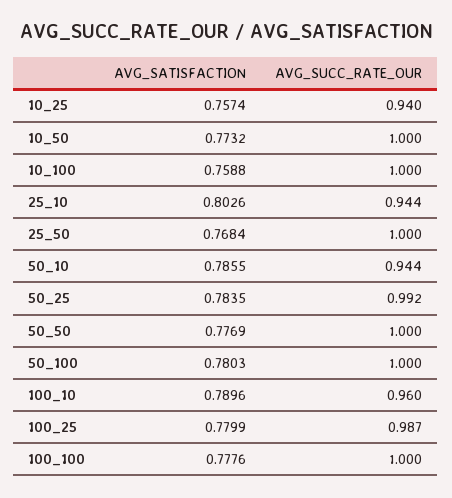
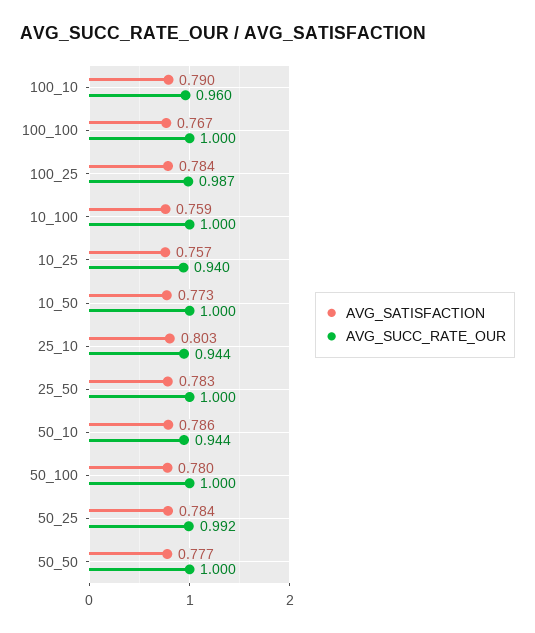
  {
    "AVG_SATISFACTION": {
      "10_25": 0.7574,
      "10_50": 0.7732,
      "10_100": 0.7588,
      "25_10": 0.8026,
-     "25_50": 0.7684,
+     "25_50": 0.783,
      "50_10": 0.7855,
      "50_25": 0.7835,
      "50_50": 0.7769,
      "50_100": 0.7803,
      "100_10": 0.7896,
-     "100_25": 0.7799,
+     "100_25": 0.784,
-     "100_100": 0.7776
+     "100_100": 0.767
    },
    "AVG_SUCC_RATE_OUR": {
      "10_25": 0.94,
      "10_50": 1,
      "10_100": 1,
      "25_10": 0.944,
      "25_50": 1,
      "50_10": 0.944,
      "50_25": 0.992,
      "50_50": 1,
      "50_100": 1,
      "100_10": 0.96,
      "100_25": 0.987,
      "100_100": 1
    }
  }

